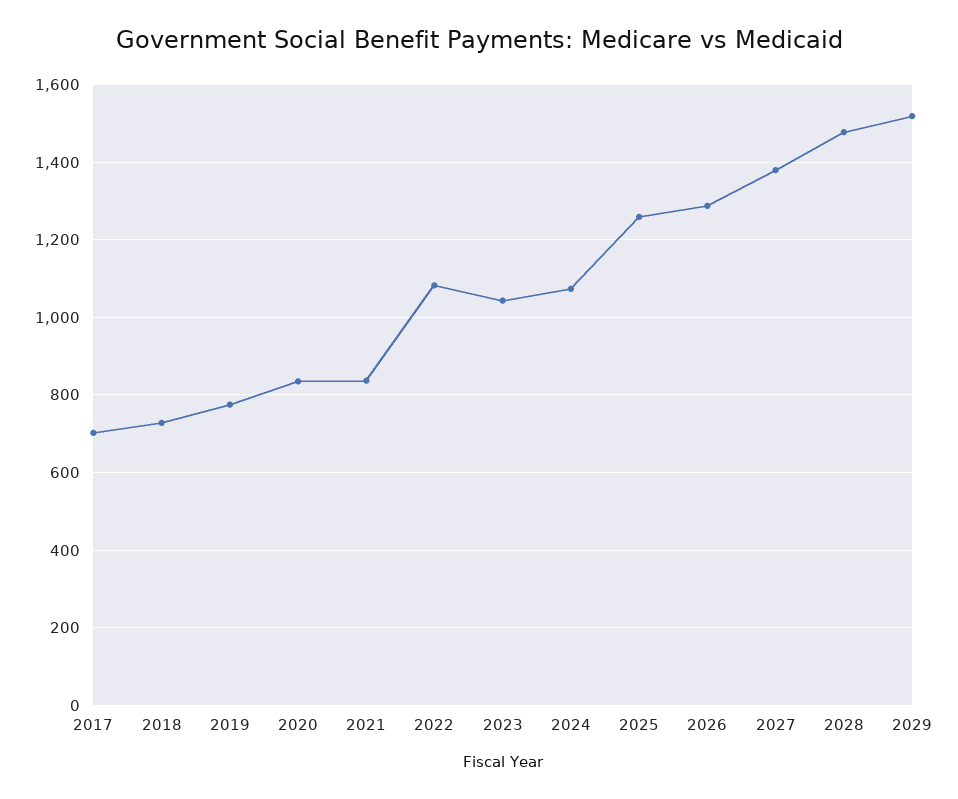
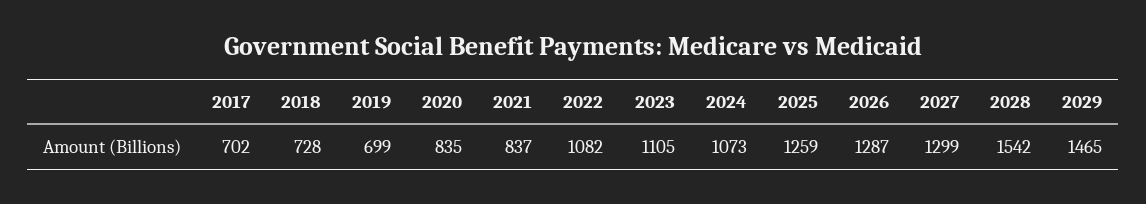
  {
    "2017": 702,
    "2018": 728,
-   "2019": 780,
+   "2019": 699,
    "2020": 835,
    "2021": 837,
    "2022": 1082,
-   "2023": 1040,
+   "2023": 1105,
    "2024": 1073,
    "2025": 1259,
    "2026": 1287,
-   "2027": 1380,
+   "2027": 1299,
-   "2028": 1480,
+   "2028": 1542,
-   "2029": 1520
+   "2029": 1465
  }

